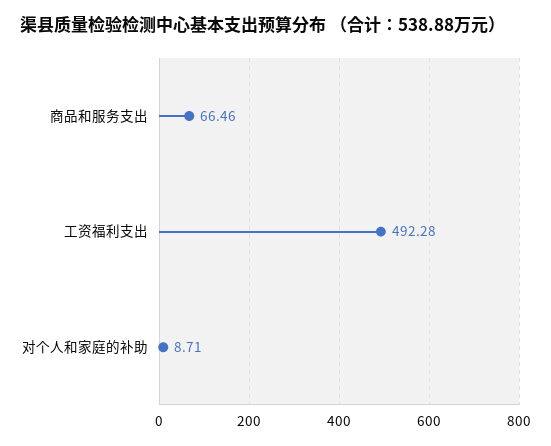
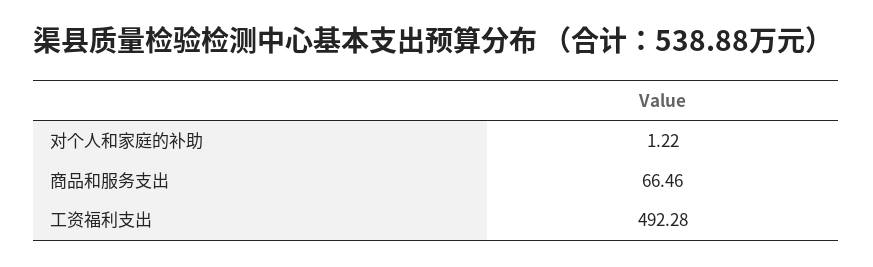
  {
    "商品和服务支出": 66.46,
    "工资福利支出": 492.28,
-   "对个人和家庭的补助": 8.71
+   "对个人和家庭的补助": 1.22
  }

